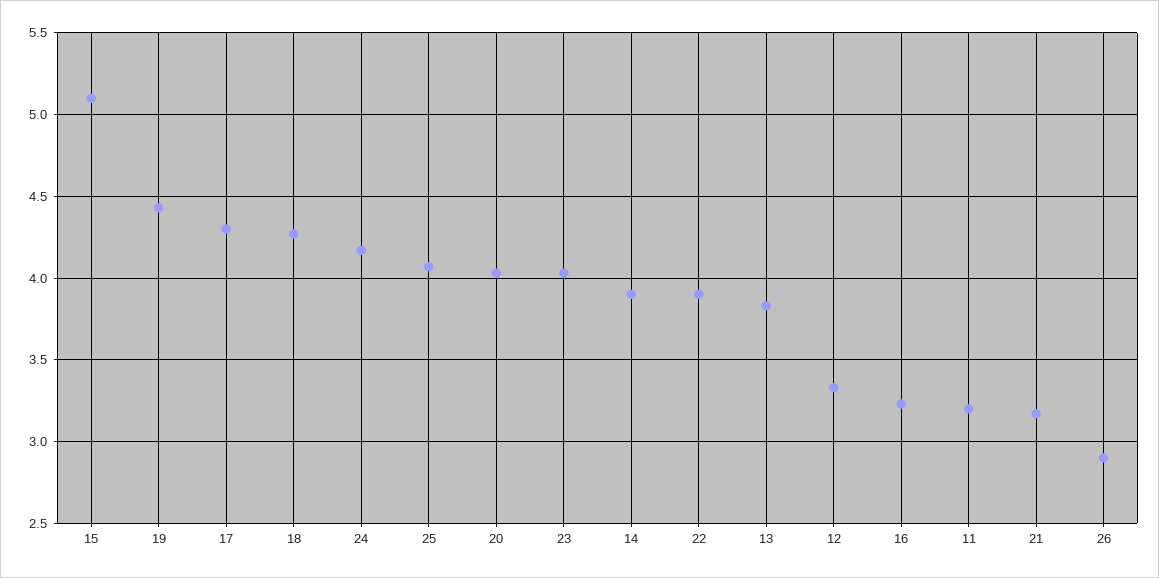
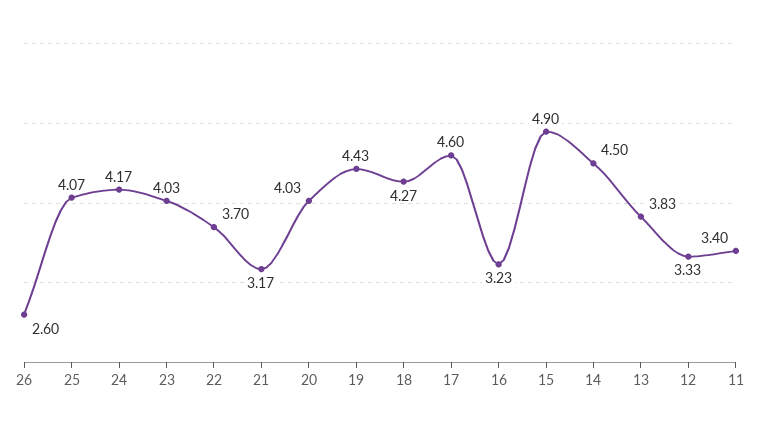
  {
-   "15": 5.1,
+   "15": 4.9,
    "19": 4.43,
-   "17": 4.3,
+   "17": 4.6,
    "18": 4.27,
    "24": 4.17,
    "25": 4.07,
    "20": 4.03,
    "23": 4.03,
-   "14": 3.9,
+   "14": 4.5,
-   "22": 3.9,
+   "22": 3.7,
    "13": 3.83,
    "12": 3.33,
    "16": 3.23,
-   "11": 3.2,
+   "11": 3.4,
    "21": 3.17,
-   "26": 2.9
+   "26": 2.6
  }

